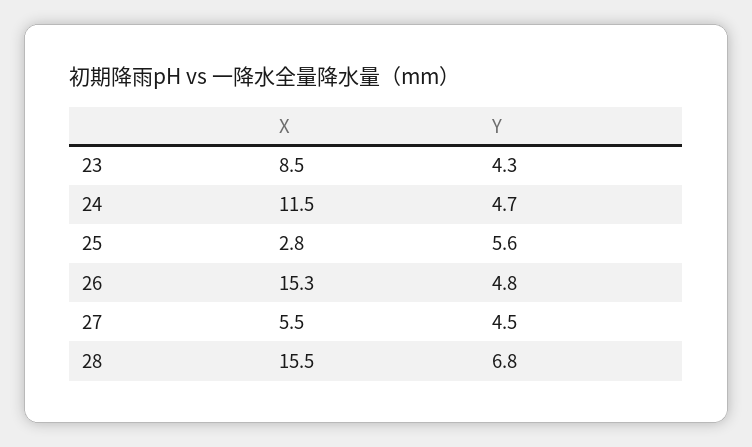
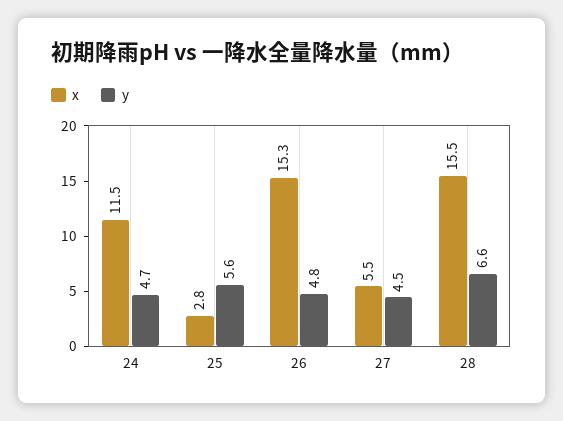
  {
    "X": {
-     "23": 8.5,
      "24": 11.5,
      "25": 2.8,
      "26": 15.3,
      "27": 5.5,
      "28": 15.5
    },
    "Y": {
-     "23": 4.3,
      "24": 4.7,
      "25": 5.6,
      "26": 4.8,
      "27": 4.5,
-     "28": 6.8
+     "28": 6.6
    }
  }

